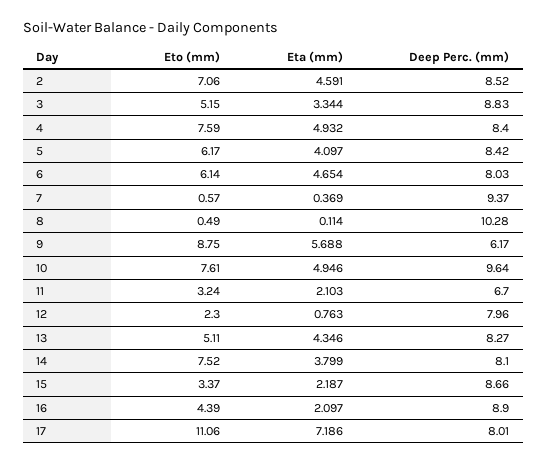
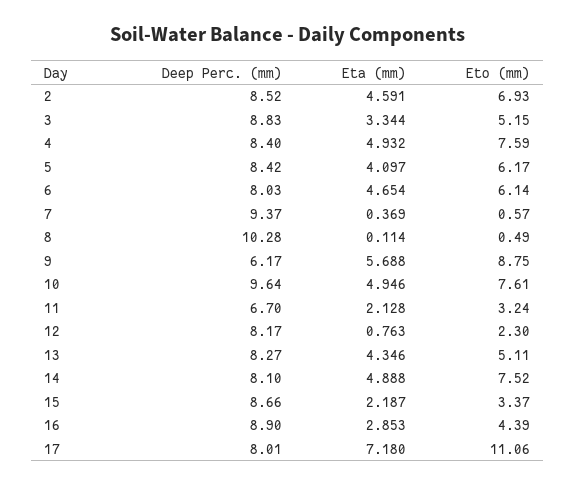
  {
    "Eto (mm)": {
-     "2": 7.06,
+     "2": 6.93,
      "3": 5.15,
      "4": 7.59,
      "5": 6.17,
      "6": 6.14,
      "7": 0.57,
      "8": 0.49,
      "9": 8.75,
      "10": 7.61,
      "11": 3.24,
      "12": 2.3,
      "13": 5.11,
      "14": 7.52,
      "15": 3.37,
      "16": 4.39,
      "17": 11.06
    },
    "Eta (mm)": {
      "2": 4.591,
      "3": 3.344,
      "4": 4.932,
      "5": 4.097,
      "6": 4.654,
      "7": 0.369,
      "8": 0.114,
      "9": 5.688,
      "10": 4.946,
-     "11": 2.103,
+     "11": 2.128,
      "12": 0.763,
      "13": 4.346,
-     "14": 3.799,
+     "14": 4.888,
      "15": 2.187,
-     "16": 2.097,
+     "16": 2.853,
-     "17": 7.186
+     "17": 7.18
    },
    "Deep Perc. (mm)": {
      "2": 8.52,
      "3": 8.83,
      "4": 8.4,
      "5": 8.42,
      "6": 8.03,
      "7": 9.37,
      "8": 10.28,
      "9": 6.17,
      "10": 9.64,
      "11": 6.7,
-     "12": 7.96,
+     "12": 8.17,
      "13": 8.27,
      "14": 8.1,
      "15": 8.66,
      "16": 8.9,
      "17": 8.01
    }
  }

